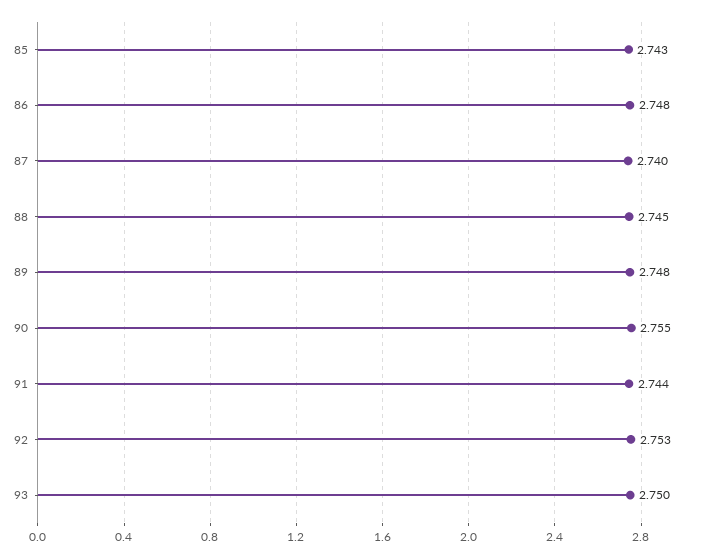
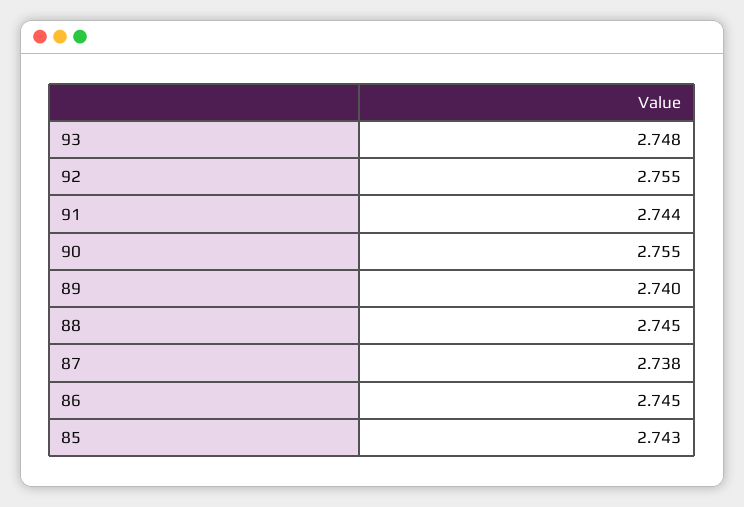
  {
    "85": 2.743,
-   "86": 2.748,
+   "86": 2.745,
-   "87": 2.74,
+   "87": 2.738,
    "88": 2.745,
-   "89": 2.748,
+   "89": 2.74,
    "90": 2.755,
    "91": 2.744,
-   "92": 2.753,
+   "92": 2.755,
-   "93": 2.75
+   "93": 2.748
  }

